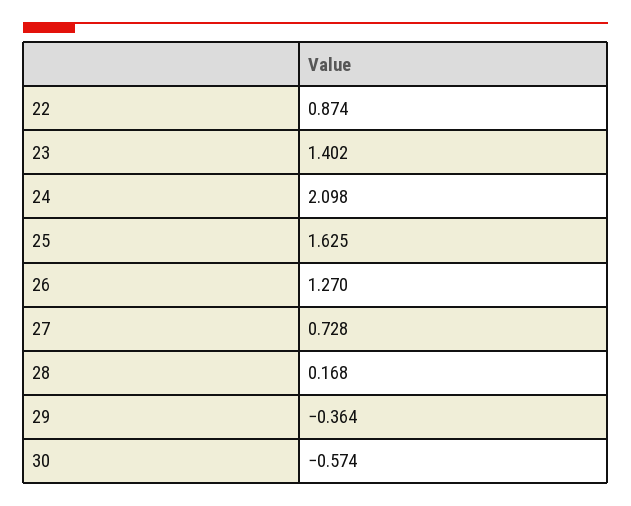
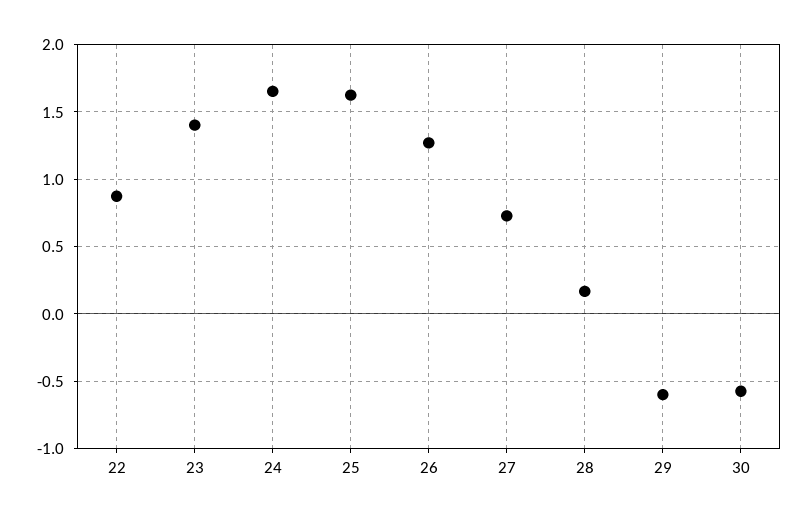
  {
    "22": 0.874,
    "23": 1.402,
-   "24": 2.098,
+   "24": 1.65,
    "25": 1.625,
    "26": 1.27,
    "27": 0.728,
    "28": 0.168,
-   "29": -0.364,
+   "29": -0.6,
    "30": -0.574
  }

